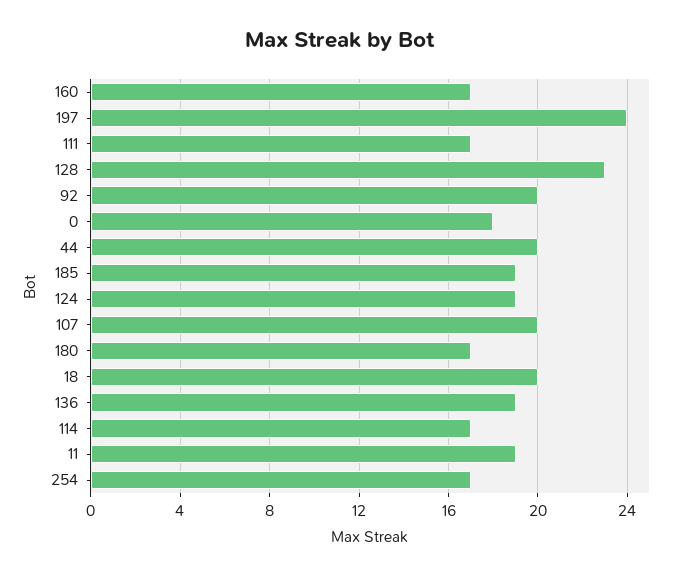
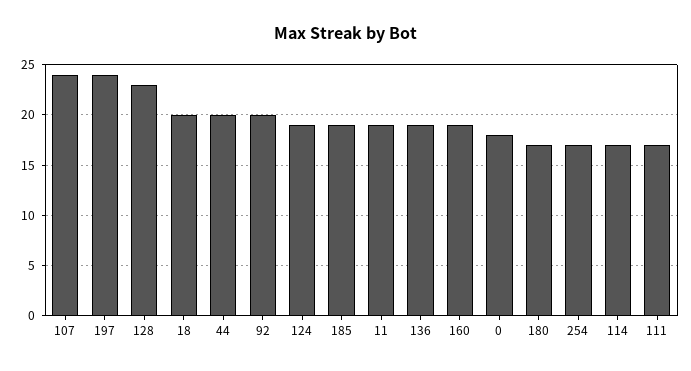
  {
-   "160": 17,
+   "160": 19,
    "197": 24,
    "111": 17,
    "128": 23,
    "92": 20,
    "0": 18,
    "44": 20,
    "185": 19,
    "124": 19,
-   "107": 20,
+   "107": 24,
    "180": 17,
    "18": 20,
    "136": 19,
    "114": 17,
    "11": 19,
    "254": 17
  }

